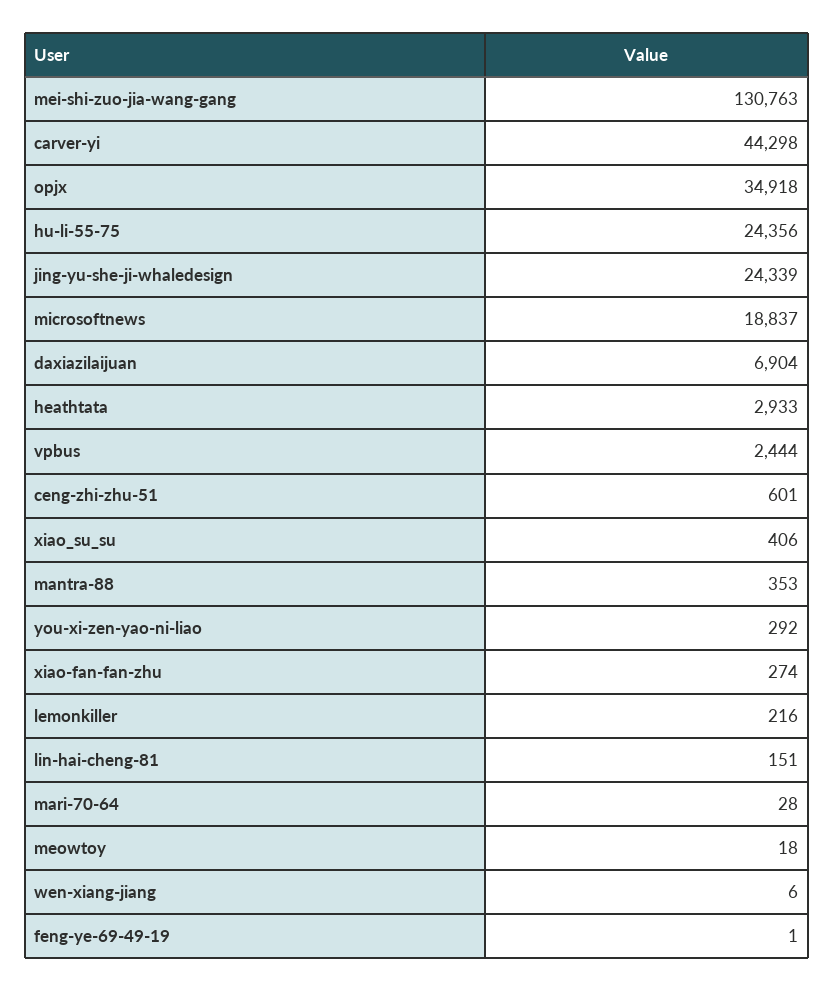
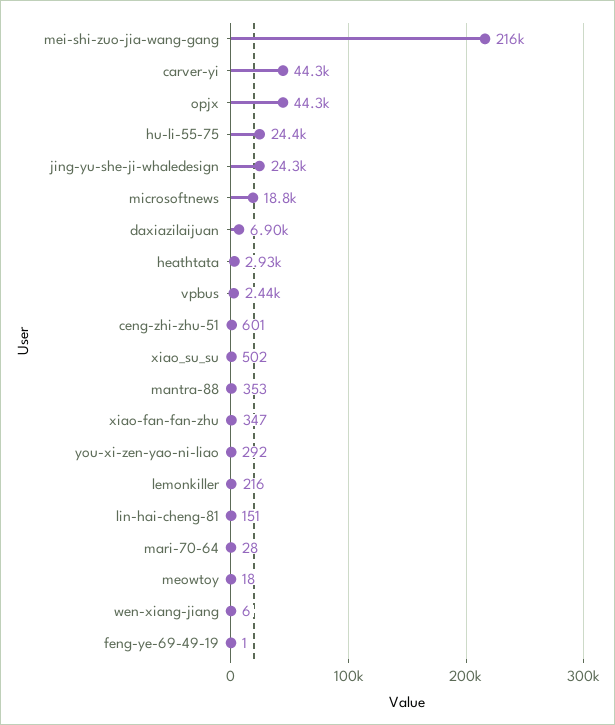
  {
-   "mei-shi-zuo-jia-wang-gang": 130763,
+   "mei-shi-zuo-jia-wang-gang": 216000,
    "carver-yi": 44298,
-   "opjx": 34918,
+   "opjx": 44300,
    "hu-li-55-75": 24356,
    "jing-yu-she-ji-whaledesign": 24339,
    "microsoftnews": 18837,
    "daxiazilaijuan": 6904,
    "heathtata": 2933,
    "vpbus": 2444,
    "ceng-zhi-zhu-51": 601,
-   "xiao_su_su": 406,
+   "xiao_su_su": 502,
    "mantra-88": 353,
    "you-xi-zen-yao-ni-liao": 292,
-   "xiao-fan-fan-zhu": 274,
+   "xiao-fan-fan-zhu": 347,
    "lemonkiller": 216,
    "lin-hai-cheng-81": 151,
    "mari-70-64": 28,
    "meowtoy": 18,
    "wen-xiang-jiang": 6,
    "feng-ye-69-49-19": 1
  }

